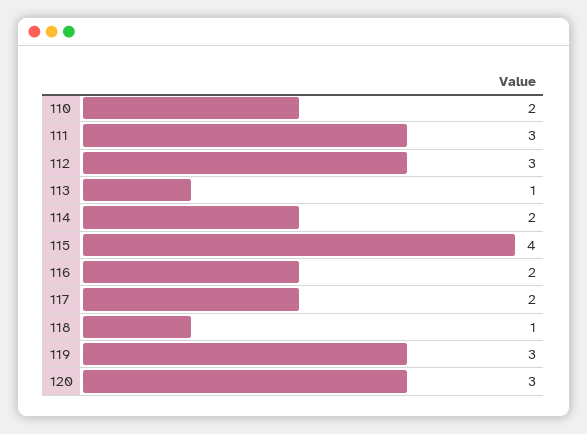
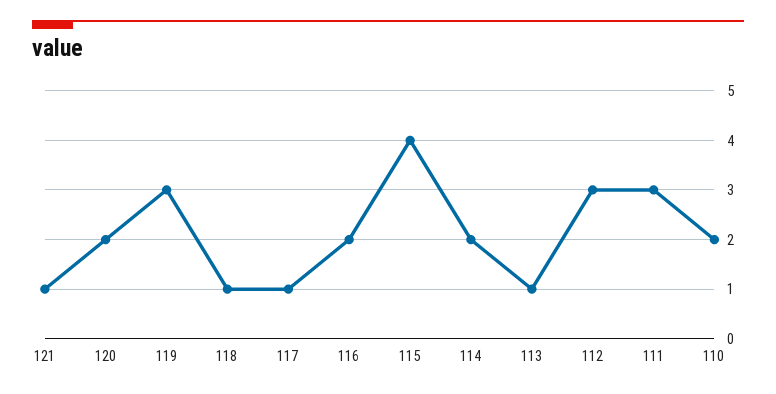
  {
    "110": 2,
    "111": 3,
    "112": 3,
    "113": 1,
    "114": 2,
    "115": 4,
    "116": 2,
-   "117": 2,
+   "117": 1,
    "118": 1,
    "119": 3,
-   "120": 3
+   "120": 2,
+   "121": 1
  }

